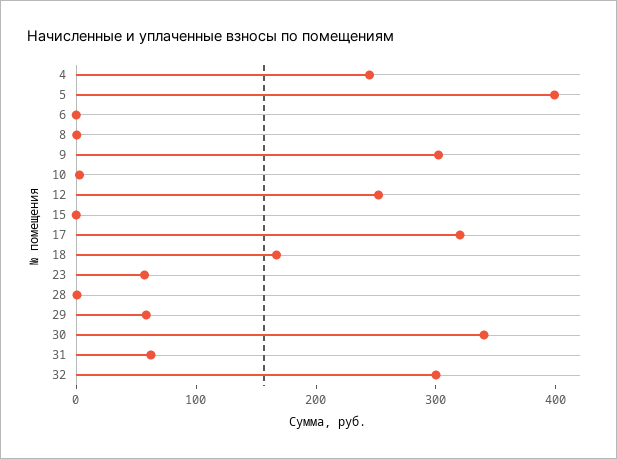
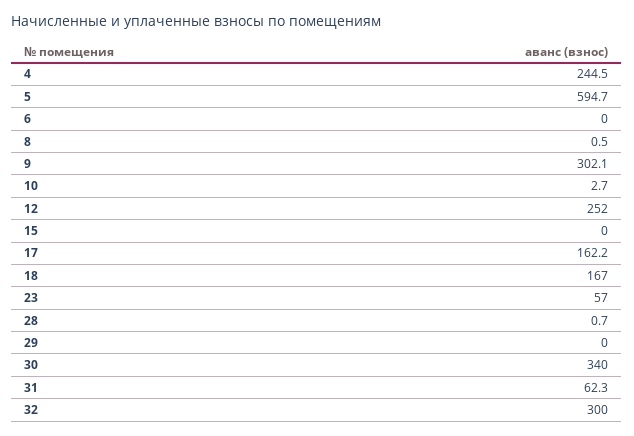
  {
    "4": 244.5,
-   "5": 400,
+   "5": 594.7,
    "6": 0,
    "8": 0.5,
    "9": 302.1,
    "10": 2.7,
    "12": 252,
    "15": 0,
-   "17": 320,
+   "17": 162.2,
    "18": 167,
    "23": 57,
    "28": 0.7,
-   "29": 60,
+   "29": 0,
    "30": 340,
    "31": 62.3,
    "32": 300
  }

